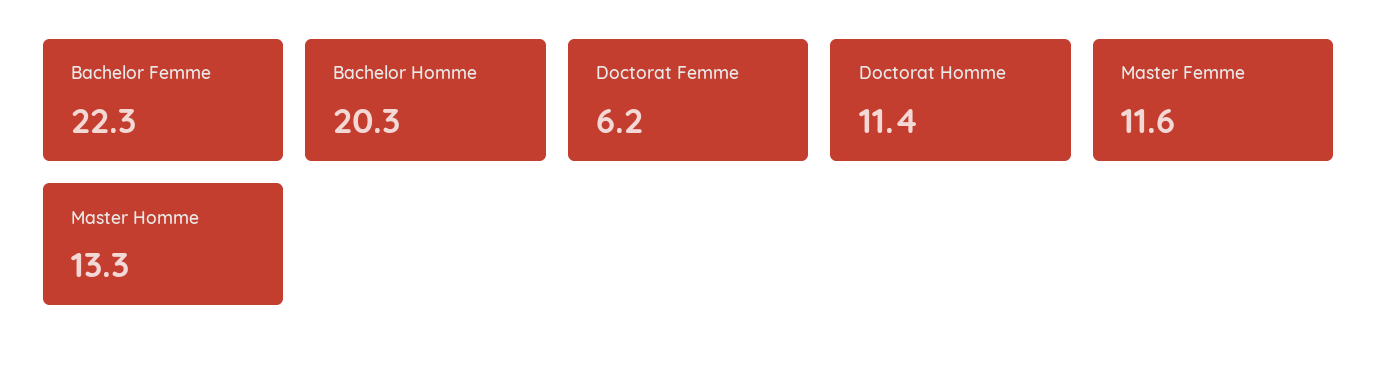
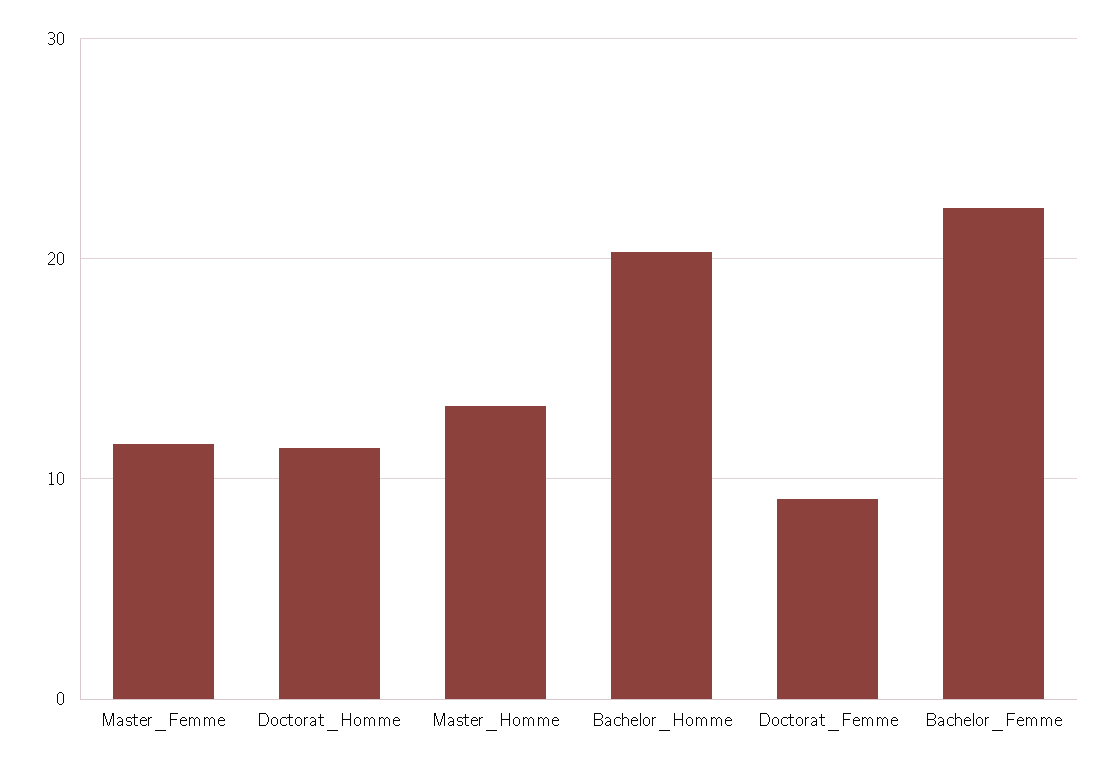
  {
    "Bachelor Femme": 22.3,
    "Bachelor Homme": 20.3,
-   "Doctorat Femme": 6.2,
+   "Doctorat Femme": 9,
    "Doctorat Homme": 11.4,
    "Master Femme": 11.6,
    "Master Homme": 13.3
  }

